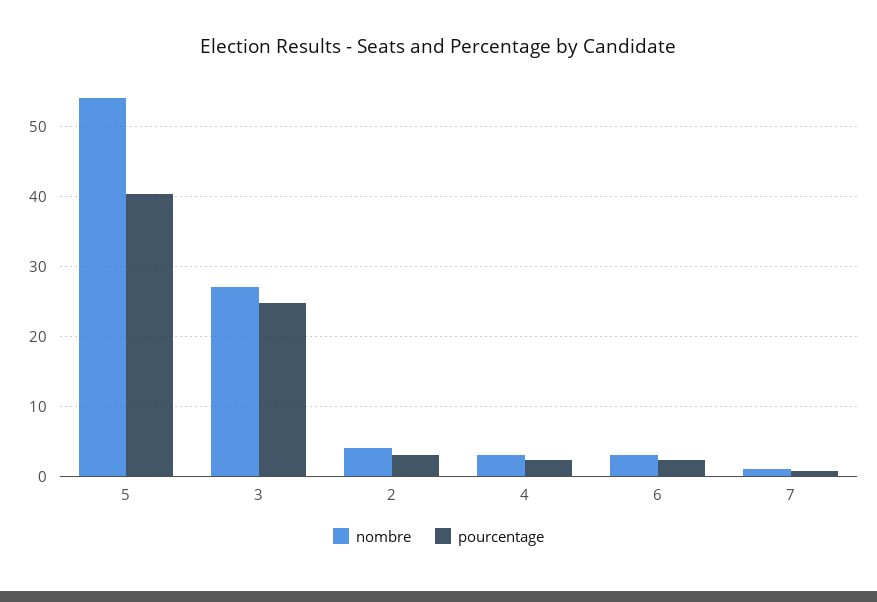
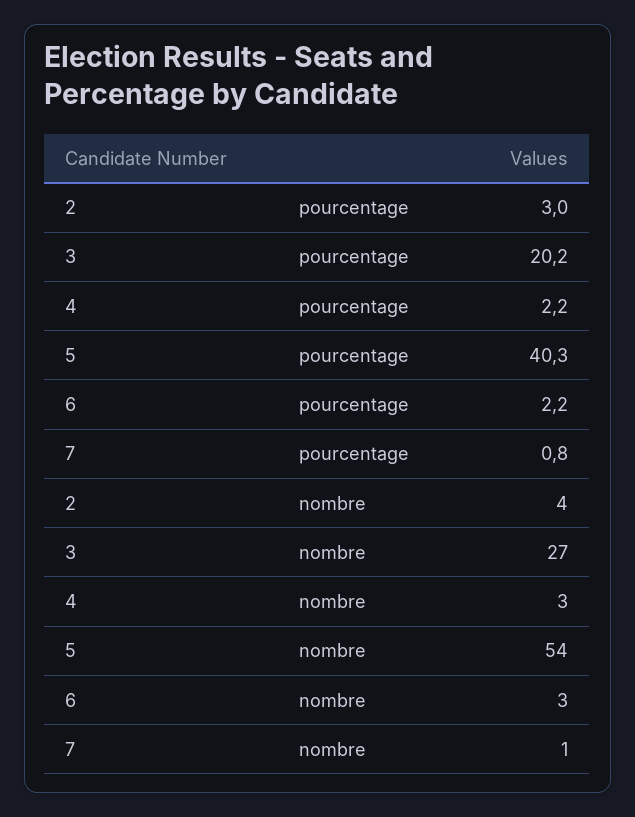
  {
    "nombre": {
      "5": 54,
      "3": 27,
      "2": 4,
      "4": 3,
      "6": 3,
      "7": 1
    },
    "pourcentage": {
      "5": 40.3,
-     "3": 25,
+     "3": 20.2,
      "2": 3,
      "4": 2.2,
      "6": 2.2,
      "7": 0.8
    }
  }

